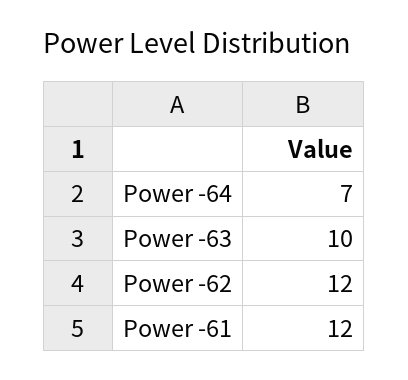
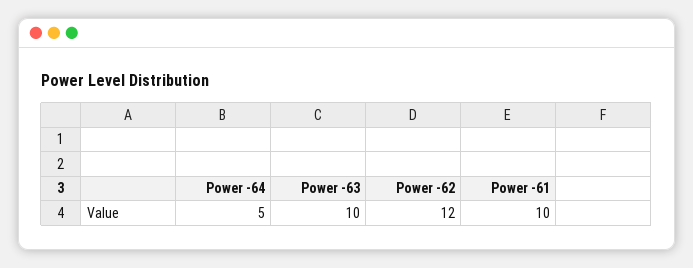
  {
-   "Power -64": 7,
+   "Power -64": 5,
    "Power -63": 10,
    "Power -62": 12,
-   "Power -61": 12
+   "Power -61": 10
  }

